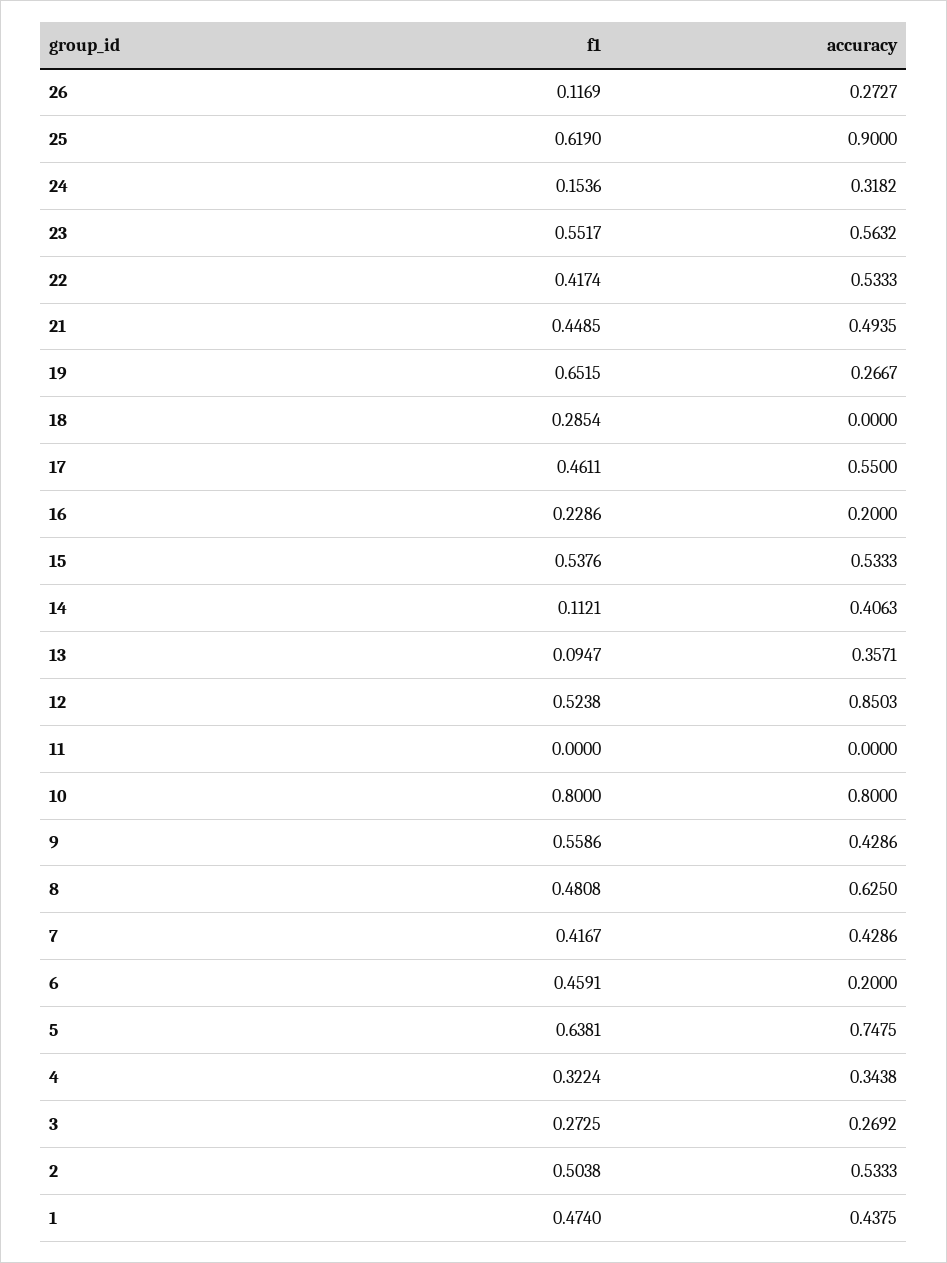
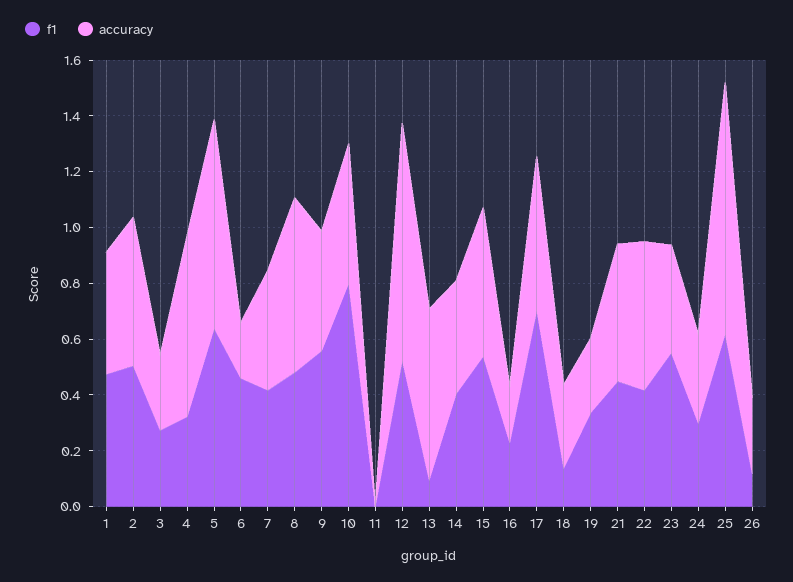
  {
    "f1": {
      "26": 0.1169,
      "25": 0.619,
-     "24": 0.1536,
+     "24": 0.3,
      "23": 0.5517,
      "22": 0.4174,
      "21": 0.4485,
-     "19": 0.6515,
+     "19": 0.35,
-     "18": 0.2854,
+     "18": 0.15,
-     "17": 0.4611,
+     "17": 0.7,
      "16": 0.2286,
      "15": 0.5376,
-     "14": 0.1121,
+     "14": 0.4,
      "13": 0.0947,
      "12": 0.5238,
      "11": 0,
      "10": 0.8,
      "9": 0.5586,
      "8": 0.4808,
      "7": 0.4167,
      "6": 0.4591,
      "5": 0.6381,
      "4": 0.3224,
      "3": 0.2725,
      "2": 0.5038,
      "1": 0.474
    },
    "accuracy": {
      "26": 0.2727,
      "25": 0.9,
      "24": 0.3182,
-     "23": 0.5632,
+     "23": 0.4,
      "22": 0.5333,
      "21": 0.4935,
      "19": 0.2667,
-     "18": 0,
+     "18": 0.3,
      "17": 0.55,
      "16": 0.2,
      "15": 0.5333,
      "14": 0.4063,
-     "13": 0.3571,
+     "13": 0.6,
      "12": 0.8503,
      "11": 0,
-     "10": 0.8,
+     "10": 0.5,
      "9": 0.4286,
      "8": 0.625,
      "7": 0.4286,
      "6": 0.2,
      "5": 0.7475,
-     "4": 0.3438,
+     "4": 0.65,
      "3": 0.2692,
      "2": 0.5333,
      "1": 0.4375
    }
  }

